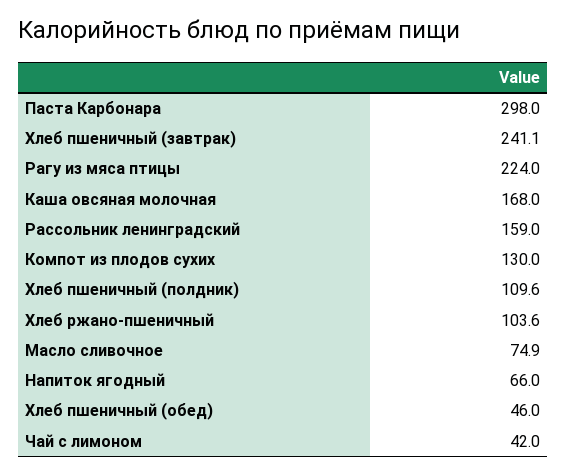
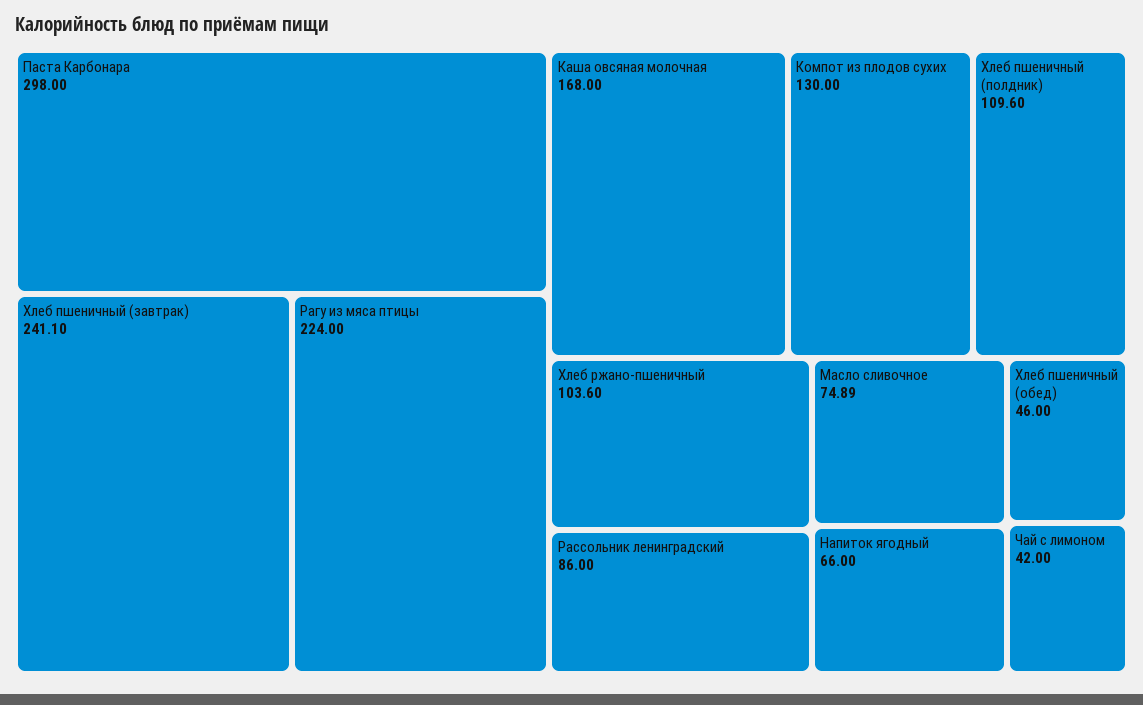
  {
    "Паста Карбонара": 298,
    "Хлеб пшеничный (завтрак)": 241.1,
    "Рагу из мяса птицы": 224,
    "Каша овсяная молочная": 168,
-   "Рассольник ленинградский": 159,
+   "Рассольник ленинградский": 86,
    "Компот из плодов сухих": 130,
    "Хлеб пшеничный (полдник)": 109.6,
    "Хлеб ржано-пшеничный": 103.6,
    "Масло сливочное": 74.89,
    "Напиток ягодный": 66,
    "Хлеб пшеничный (обед)": 46,
    "Чай с лимоном": 42
  }

